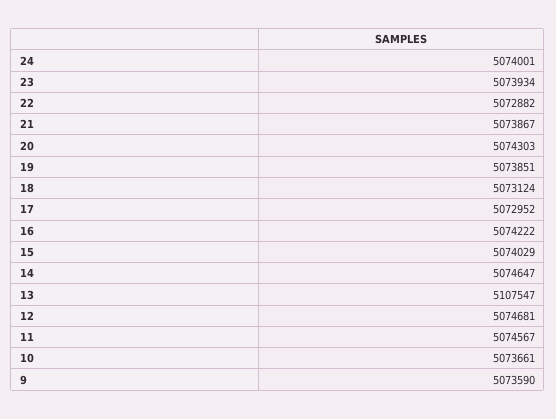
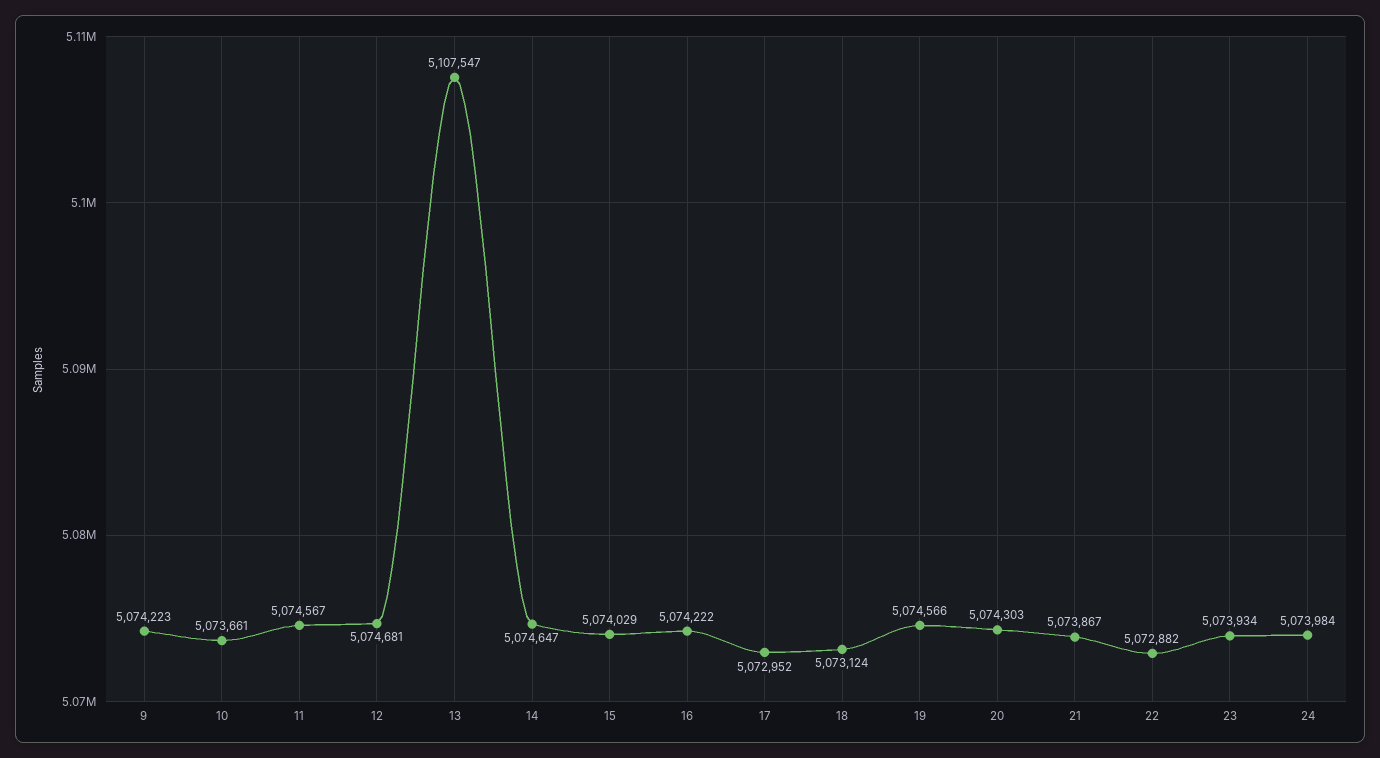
  {
-   "24": 5074001,
+   "24": 5073984,
    "23": 5073934,
    "22": 5072882,
    "21": 5073867,
    "20": 5074303,
-   "19": 5073851,
+   "19": 5074566,
    "18": 5073124,
    "17": 5072952,
    "16": 5074222,
    "15": 5074029,
    "14": 5074647,
    "13": 5107547,
    "12": 5074681,
    "11": 5074567,
    "10": 5073661,
-   "9": 5073590
+   "9": 5074223
  }

